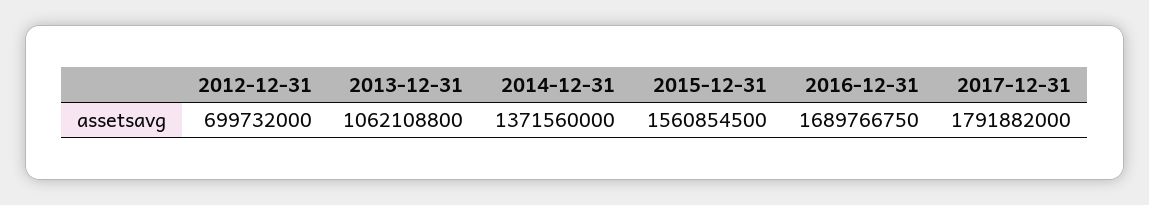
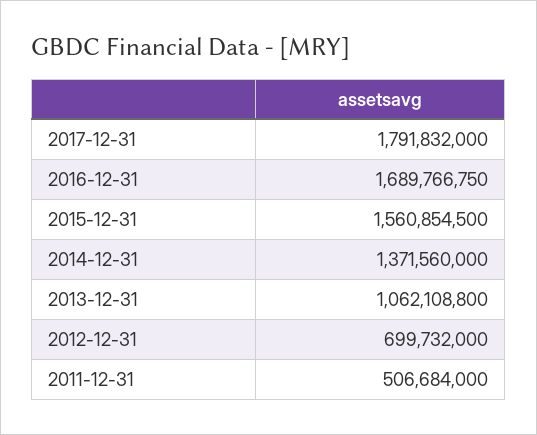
  {
    "2012-12-31": 699732000,
    "2013-12-31": 1062108800,
    "2014-12-31": 1371560000,
    "2015-12-31": 1560854500,
    "2016-12-31": 1689766750,
-   "2017-12-31": 1791882000
+   "2017-12-31": 1791832000,
+   "2011-12-31": 506684000
  }

